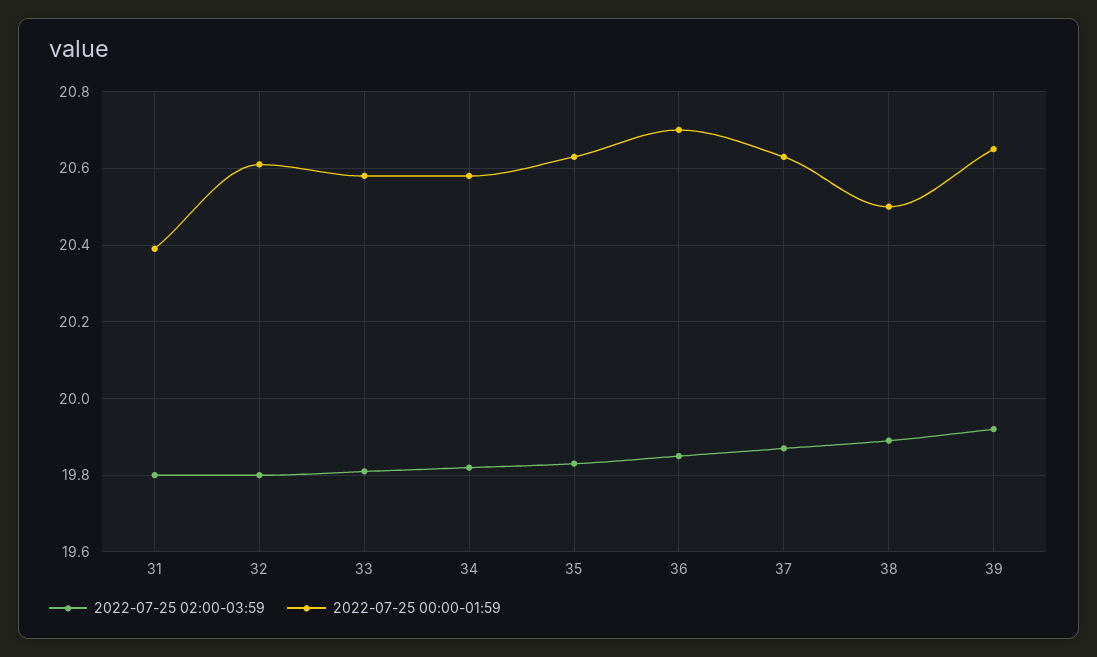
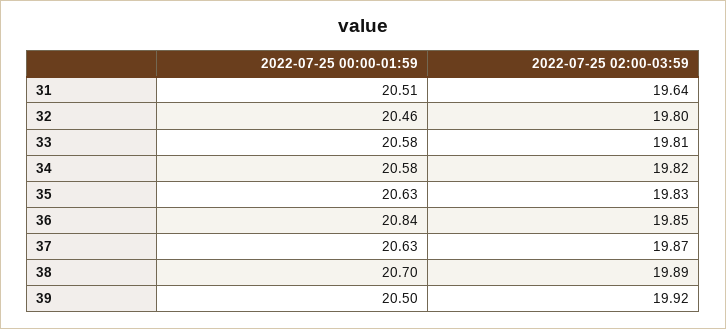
  {
    "2022-07-25 02:00-03:59": {
-     "31": 19.8,
+     "31": 19.64,
      "32": 19.8,
      "33": 19.81,
      "34": 19.82,
      "35": 19.83,
      "36": 19.85,
      "37": 19.87,
      "38": 19.89,
      "39": 19.92
    },
    "2022-07-25 00:00-01:59": {
-     "31": 20.4,
+     "31": 20.51,
-     "32": 20.6,
+     "32": 20.46,
      "33": 20.58,
      "34": 20.58,
      "35": 20.63,
-     "36": 20.7,
+     "36": 20.84,
      "37": 20.63,
-     "38": 20.5,
+     "38": 20.7,
-     "39": 20.65
+     "39": 20.5
    }
  }

